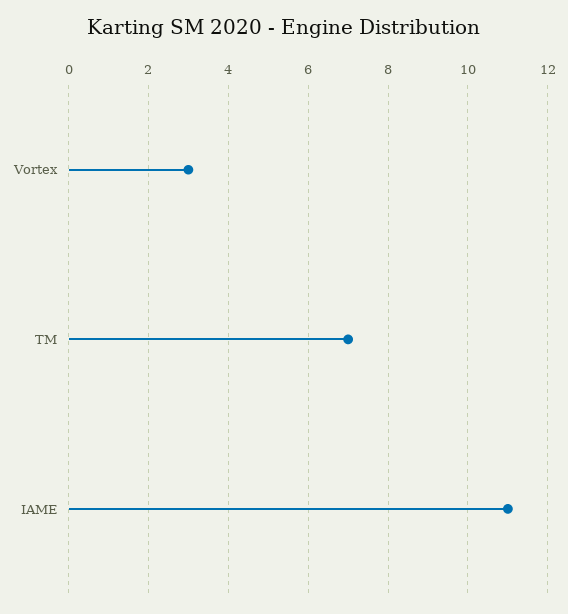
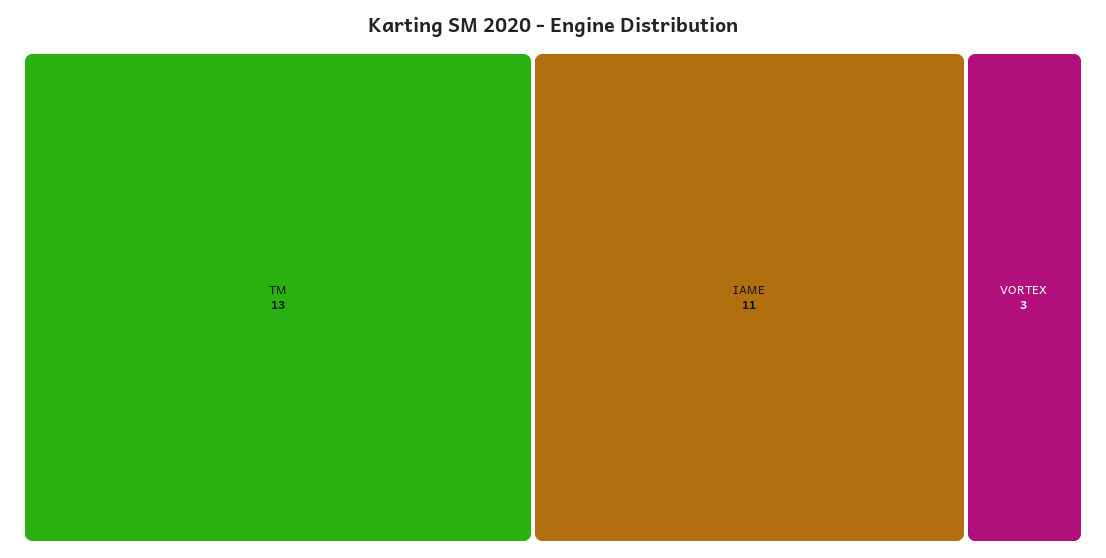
  {
    "Vortex": 3,
-   "TM": 7,
+   "TM": 13,
    "IAME": 11
  }

